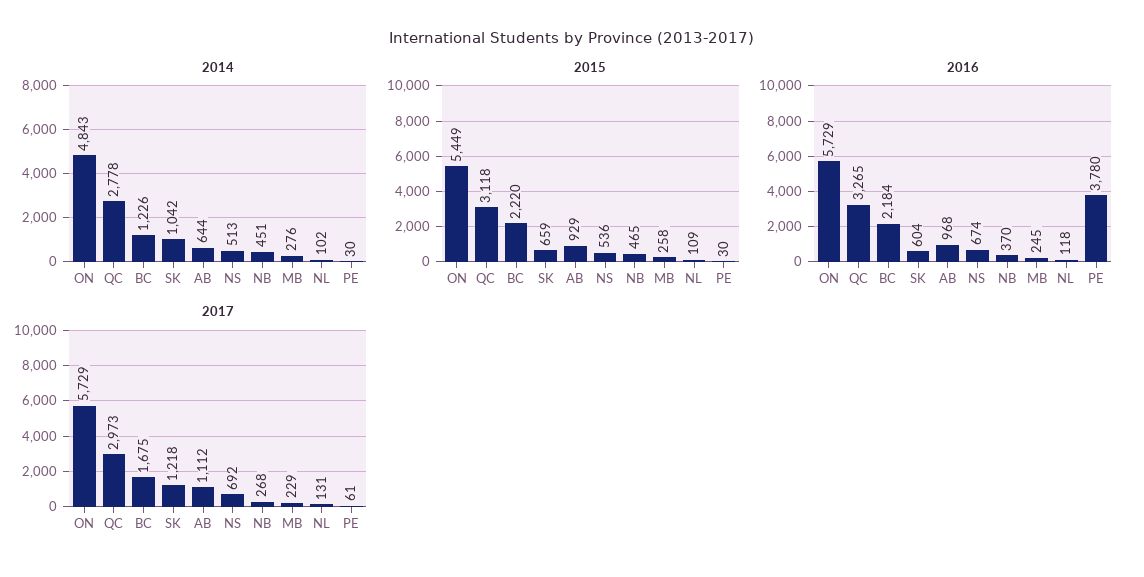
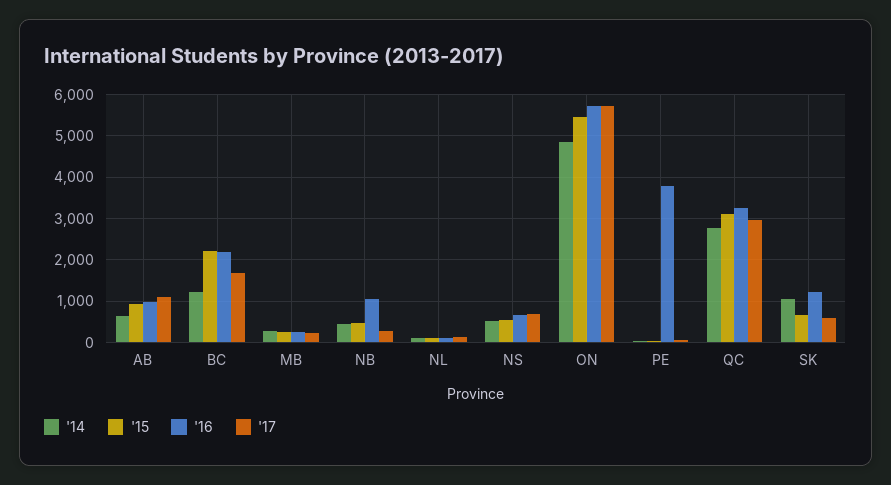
  {
    "2014": {
      "ON": 4843,
      "QC": 2778,
      "BC": 1226,
      "SK": 1042,
      "AB": 644,
      "NS": 513,
      "NB": 451,
      "MB": 276,
      "NL": 102,
      "PE": 30
    },
    "2015": {
      "ON": 5449,
      "QC": 3118,
      "BC": 2220,
      "SK": 659,
      "AB": 929,
      "NS": 536,
      "NB": 465,
      "MB": 258,
      "NL": 109,
      "PE": 30
    },
    "2016": {
      "ON": 5729,
      "QC": 3265,
      "BC": 2184,
-     "SK": 604,
+     "SK": 1200,
      "AB": 968,
      "NS": 674,
-     "NB": 370,
+     "NB": 1000,
      "MB": 245,
      "NL": 118,
      "PE": 3780
    },
    "2017": {
      "ON": 5729,
      "QC": 2973,
      "BC": 1675,
-     "SK": 1218,
+     "SK": 600,
      "AB": 1112,
      "NS": 692,
      "NB": 268,
      "MB": 229,
      "NL": 131,
      "PE": 61
    }
  }

